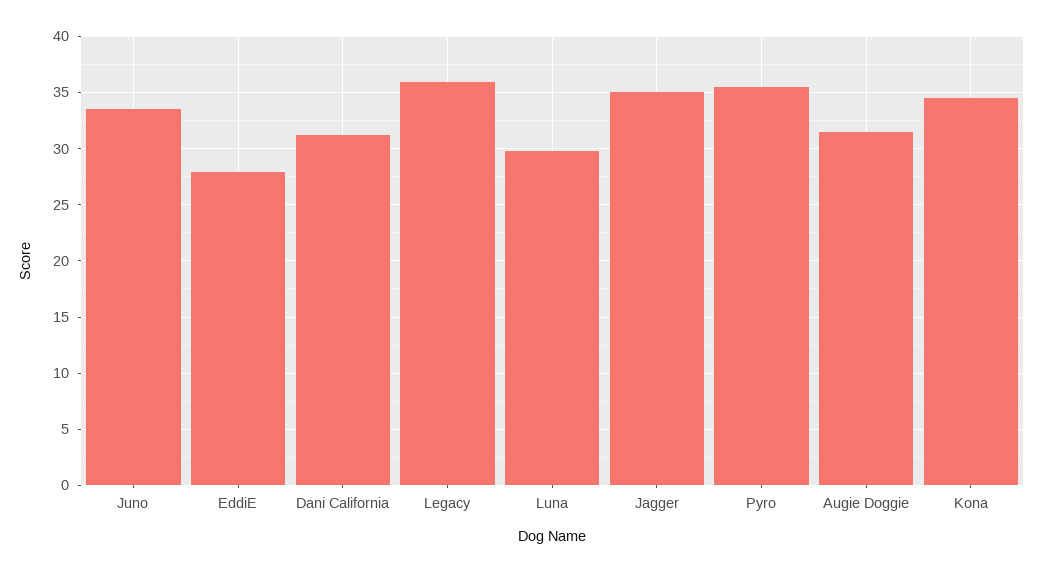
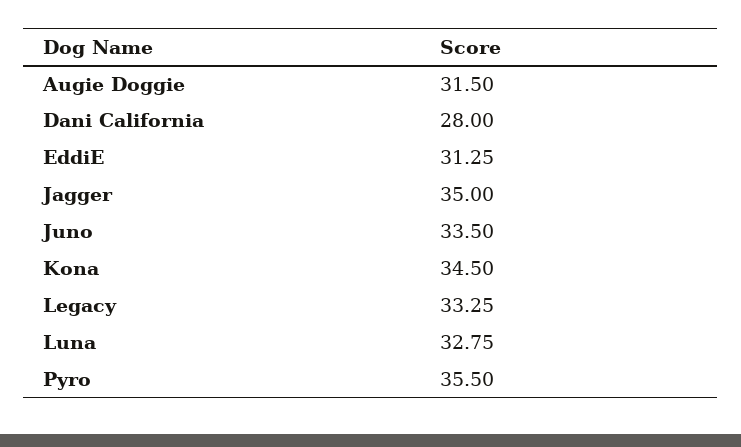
  {
    "Juno": 33.5,
-   "EddiE": 28,
+   "EddiE": 31.25,
-   "Dani California": 31,
+   "Dani California": 28,
-   "Legacy": 36,
+   "Legacy": 33.25,
-   "Luna": 30,
+   "Luna": 32.75,
    "Jagger": 35,
    "Pyro": 35.5,
    "Augie Doggie": 31.5,
    "Kona": 34.5
  }

